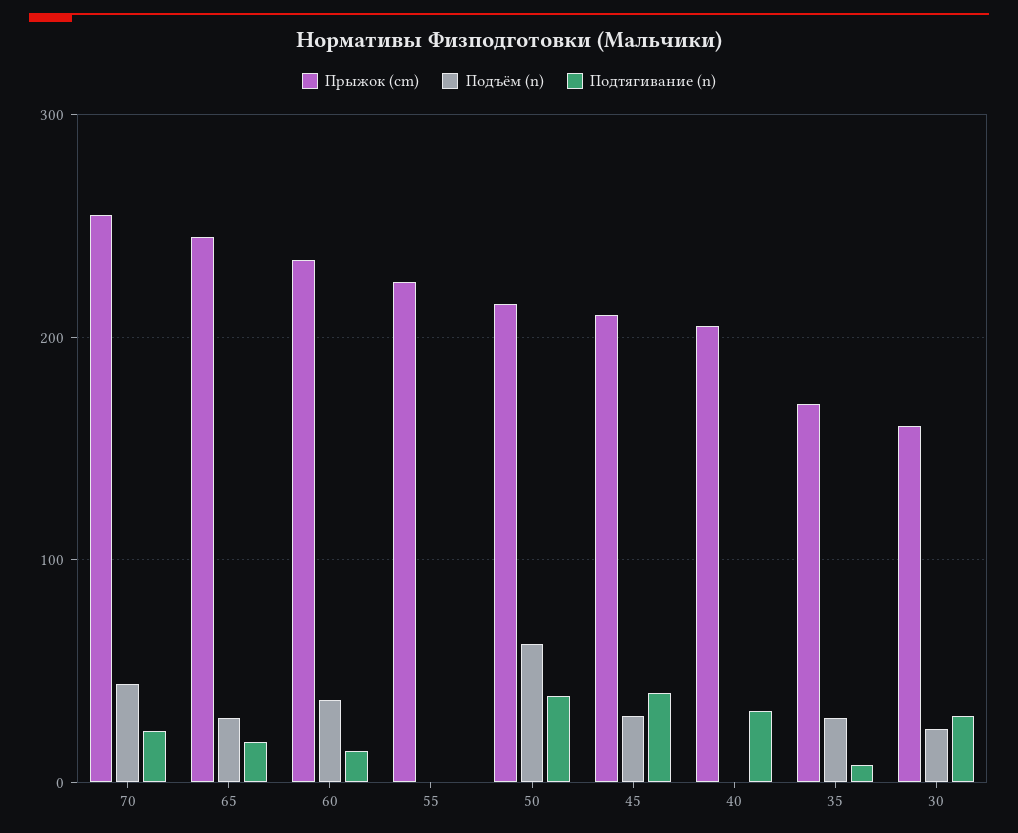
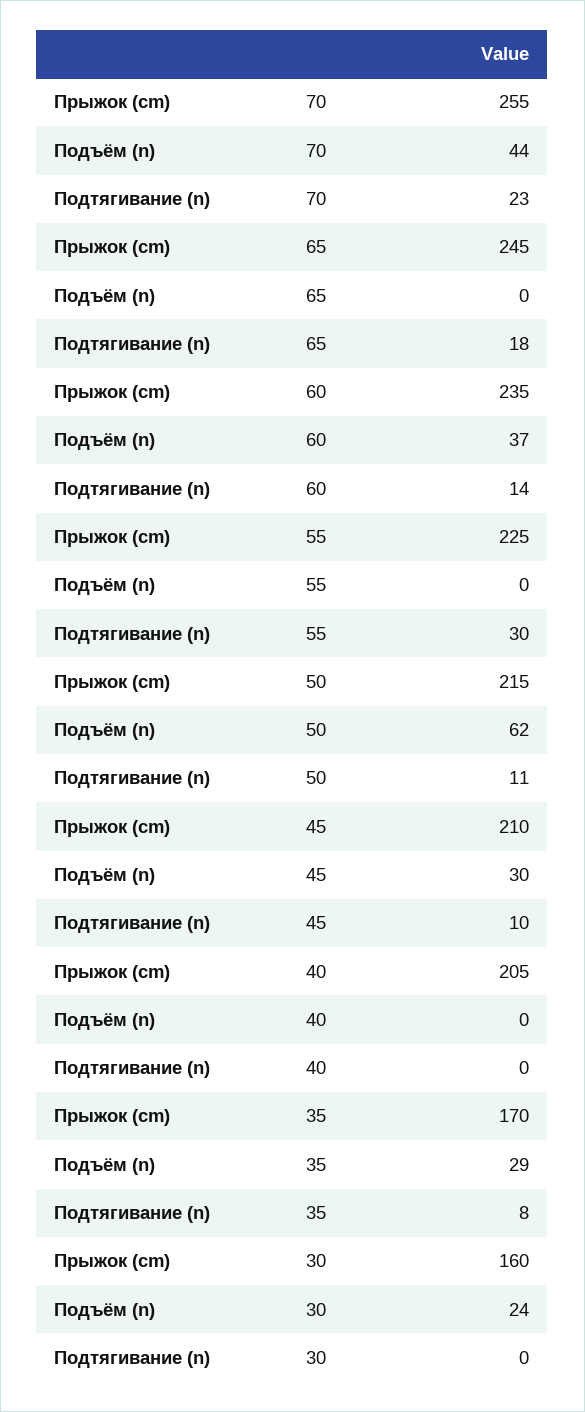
  {
    "Прыжок (cm)": {
      "70": 255,
      "65": 245,
      "60": 235,
      "55": 225,
      "50": 215,
      "45": 210,
      "40": 205,
      "35": 170,
      "30": 160
    },
    "Подъём (n)": {
      "70": 44,
-     "65": 30,
+     "65": 0,
      "60": 37,
      "55": 0,
      "50": 62,
      "45": 30,
      "40": 0,
      "35": 29,
      "30": 24
    },
    "Подтягивание (n)": {
      "70": 23,
      "65": 18,
      "60": 14,
-     "55": 0,
+     "55": 30,
-     "50": 40,
+     "50": 11,
-     "45": 40,
+     "45": 10,
-     "40": 30,
+     "40": 0,
      "35": 8,
-     "30": 30
+     "30": 0
    }
  }

